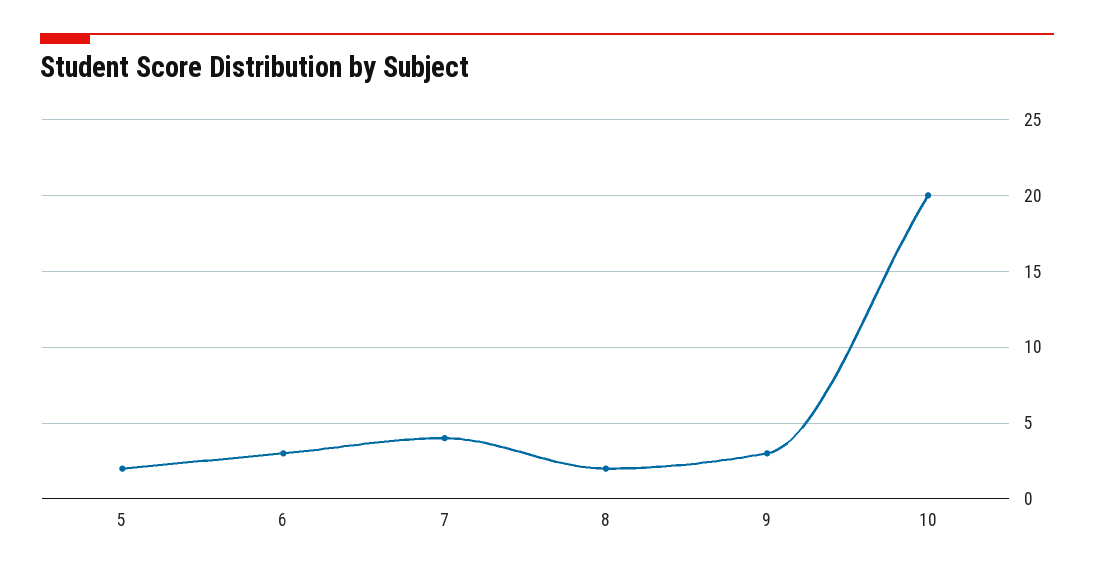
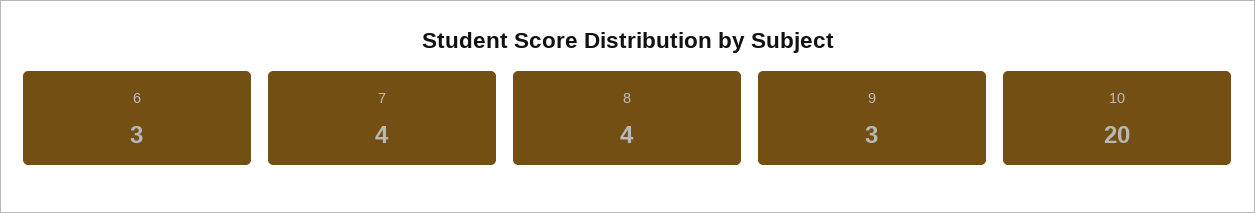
  {
-   "5": 2,
    "6": 3,
    "7": 4,
-   "8": 2,
+   "8": 4,
    "9": 3,
    "10": 20
  }

